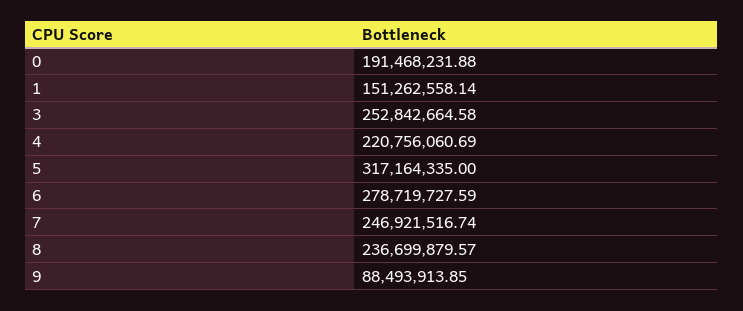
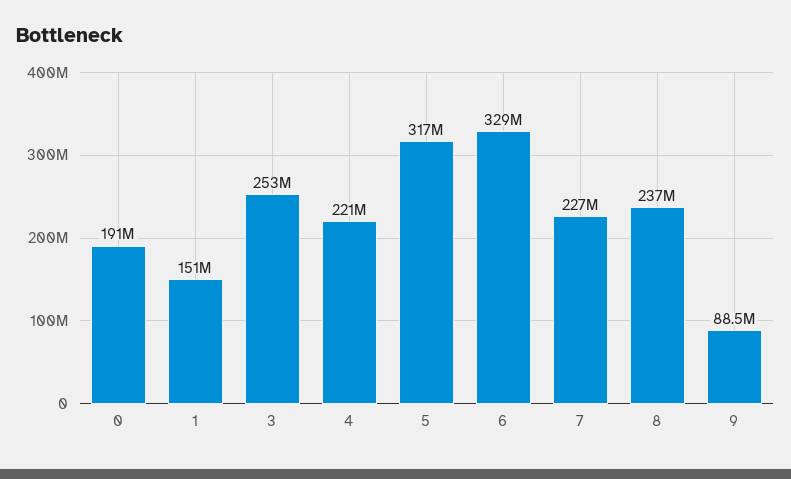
  {
    "0": 191468231.88,
    "1": 151262558.14,
    "3": 252842664.58,
    "4": 220756060.69,
    "5": 317164335,
-   "6": 278719727.59,
+   "6": 329000000,
-   "7": 246921516.74,
+   "7": 227000000,
    "8": 236699879.57,
    "9": 88493913.85
  }

